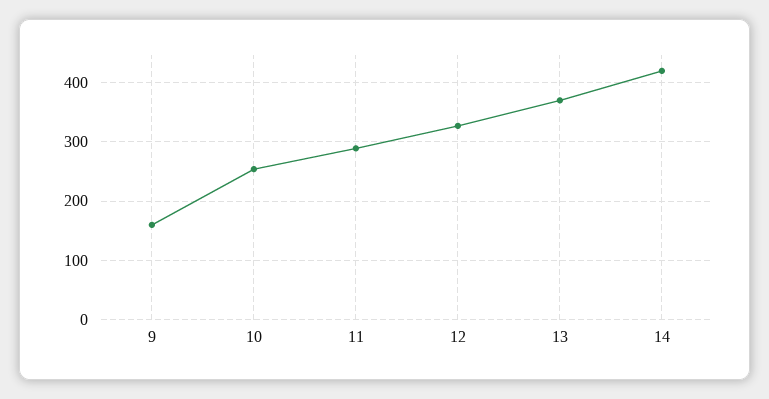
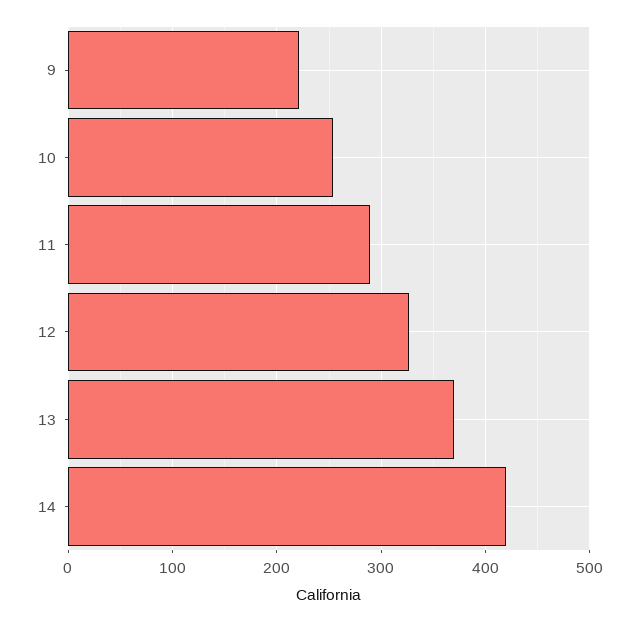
  {
-   "9": 160,
+   "9": 220,
    "10": 250,
    "11": 290,
    "12": 330,
    "13": 370,
    "14": 420
  }

